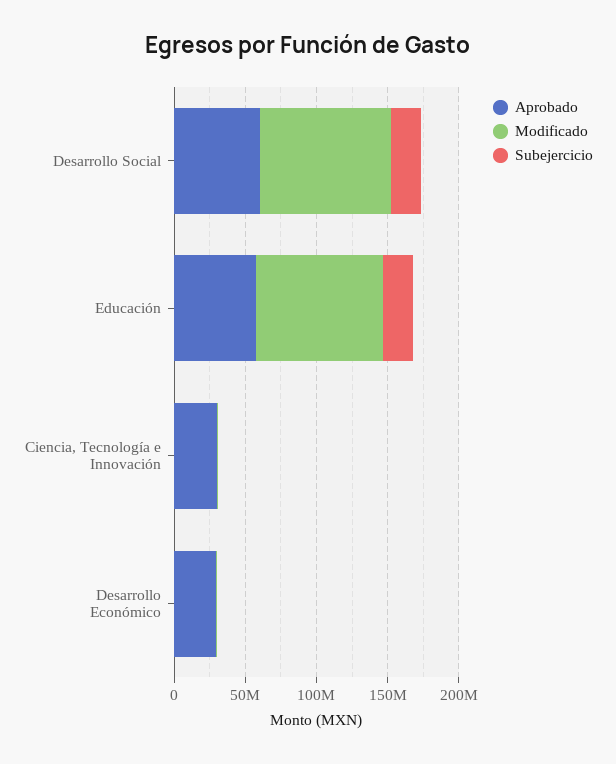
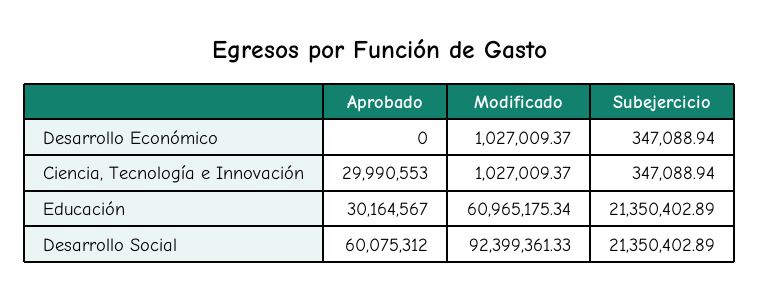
  {
    "Aprobado": {
      "Desarrollo Social": 60075312,
-     "Educación": 60000000,
+     "Educación": 30164567,
      "Ciencia, Tecnología e Innovación": 29990553,
-     "Desarrollo Económico": 30000000
+     "Desarrollo Económico": 0
    },
    "Modificado": {
      "Desarrollo Social": 92399361.33,
-     "Educación": 90000000,
+     "Educación": 60965175.34,
      "Ciencia, Tecnología e Innovación": 1027009.37,
      "Desarrollo Económico": 1027009.37
    },
    "Subejercicio": {
      "Desarrollo Social": 21350402.89,
      "Educación": 21350402.89,
      "Ciencia, Tecnología e Innovación": 347088.94,
      "Desarrollo Económico": 347088.94
    }
  }

